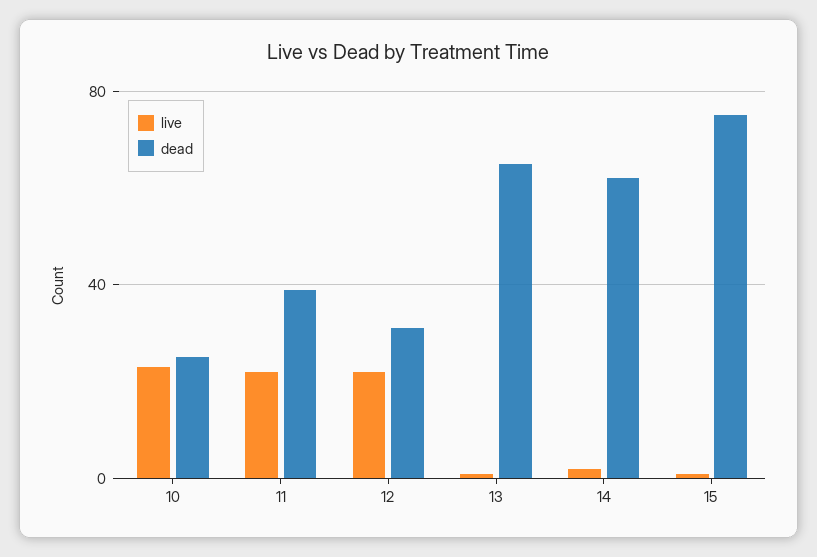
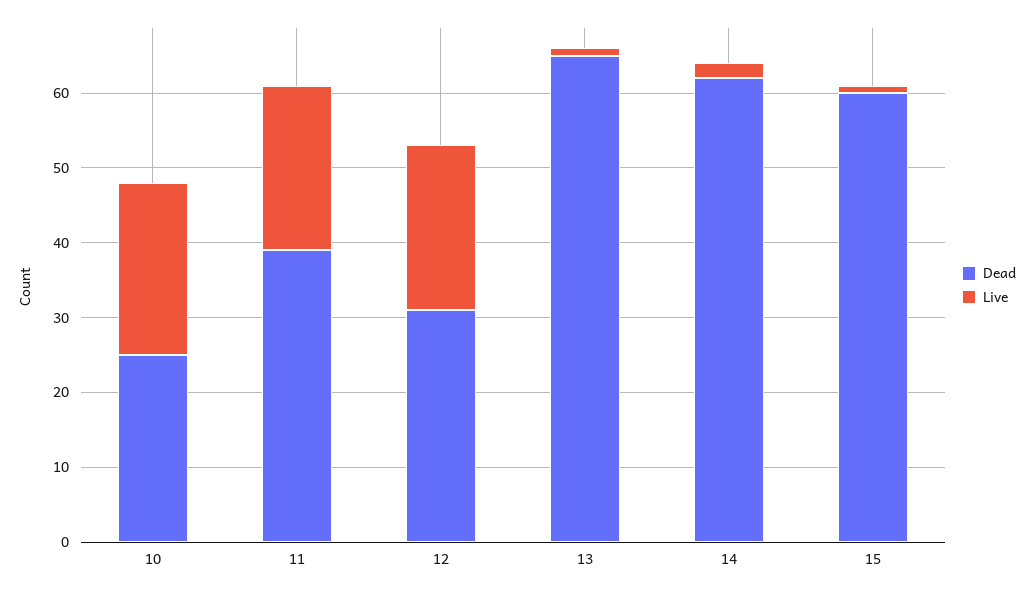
  {
    "live": {
      "10": 25,
      "11": 20,
      "12": 20,
      "13": 0,
      "14": 0,
      "15": 0
    },
    "dead": {
      "10": 25,
      "11": 40,
      "12": 30,
      "13": 65,
      "14": 60,
-     "15": 75
+     "15": 60
    }
  }

